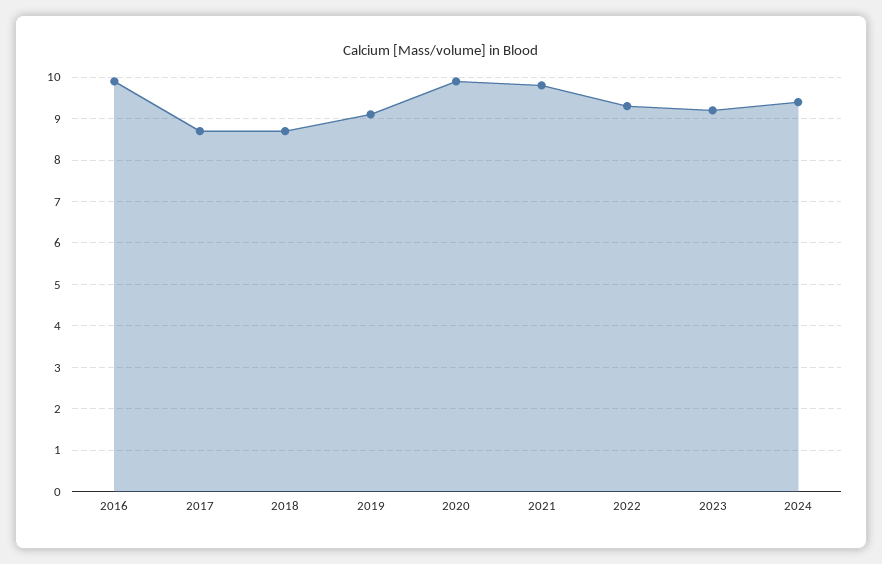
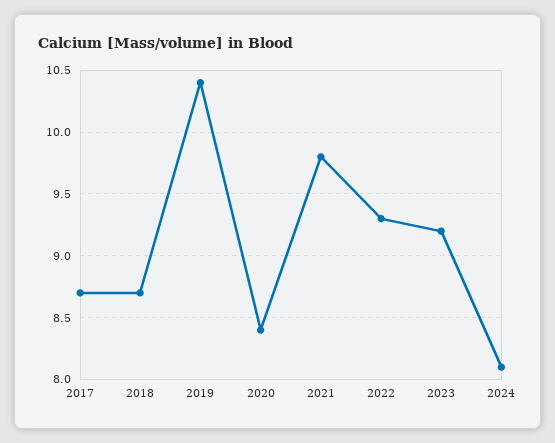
  {
-   "2016": 10,
    "2017": 8.7,
    "2018": 8.7,
-   "2019": 9,
+   "2019": 10.4,
-   "2020": 10,
+   "2020": 8.4,
    "2021": 9.8,
    "2022": 9.3,
    "2023": 9.2,
-   "2024": 9.5
+   "2024": 8.1
  }

